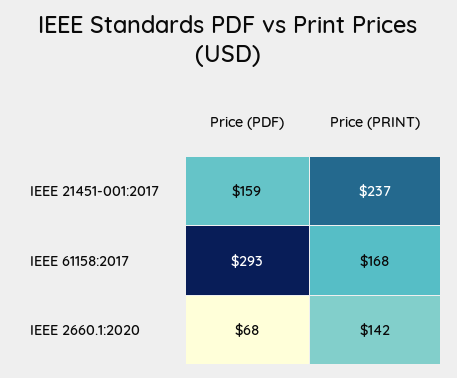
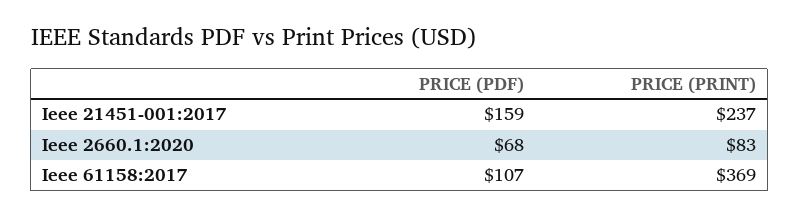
  {
    "Price (PDF)": {
      "IEEE 21451-001:2017": 159,
-     "IEEE 61158:2017": 293,
+     "IEEE 61158:2017": 107,
      "IEEE 2660.1:2020": 68
    },
    "Price (PRINT)": {
      "IEEE 21451-001:2017": 237,
-     "IEEE 61158:2017": 168,
+     "IEEE 61158:2017": 369,
-     "IEEE 2660.1:2020": 142
+     "IEEE 2660.1:2020": 83
    }
  }

